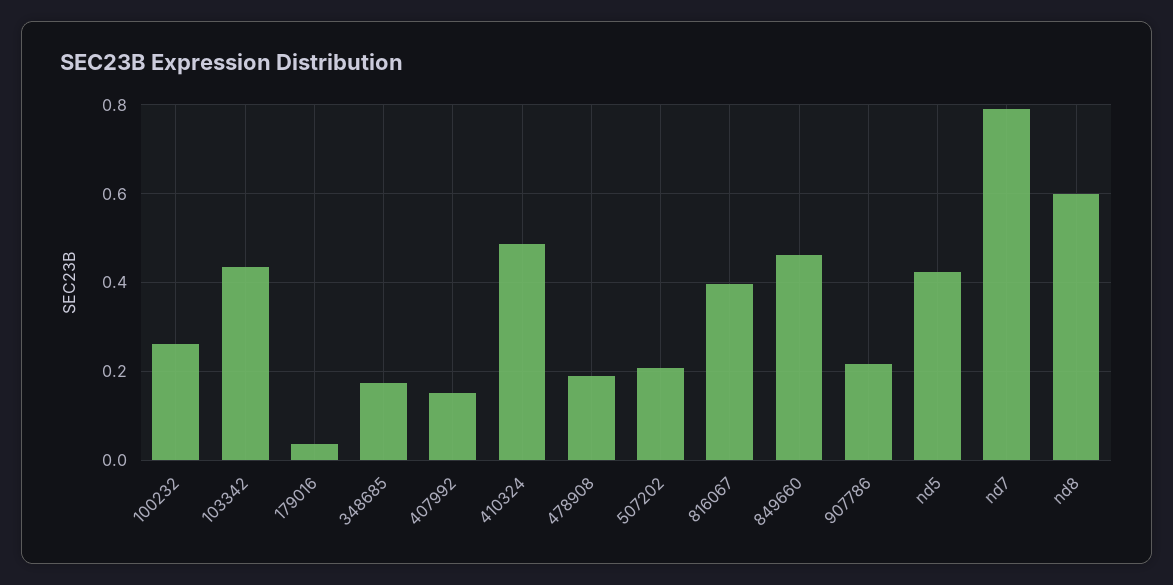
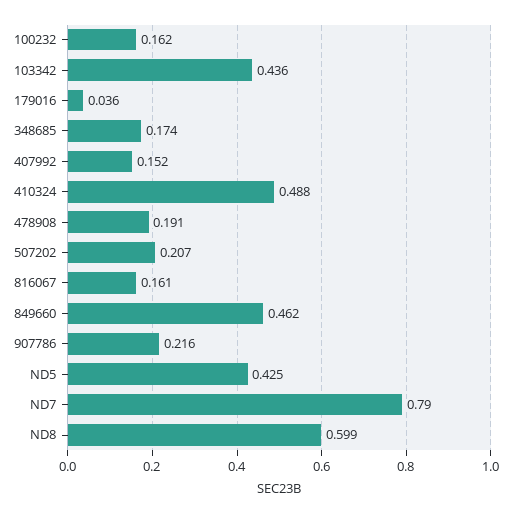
  {
-   "100232": 0.26,
+   "100232": 0.162,
    "103342": 0.436,
    "179016": 0.036,
    "348685": 0.174,
    "407992": 0.152,
    "410324": 0.488,
    "478908": 0.191,
    "507202": 0.207,
-   "816067": 0.4,
+   "816067": 0.161,
    "849660": 0.462,
    "907786": 0.216,
    "nd5": 0.425,
    "nd7": 0.79,
    "nd8": 0.599
  }

